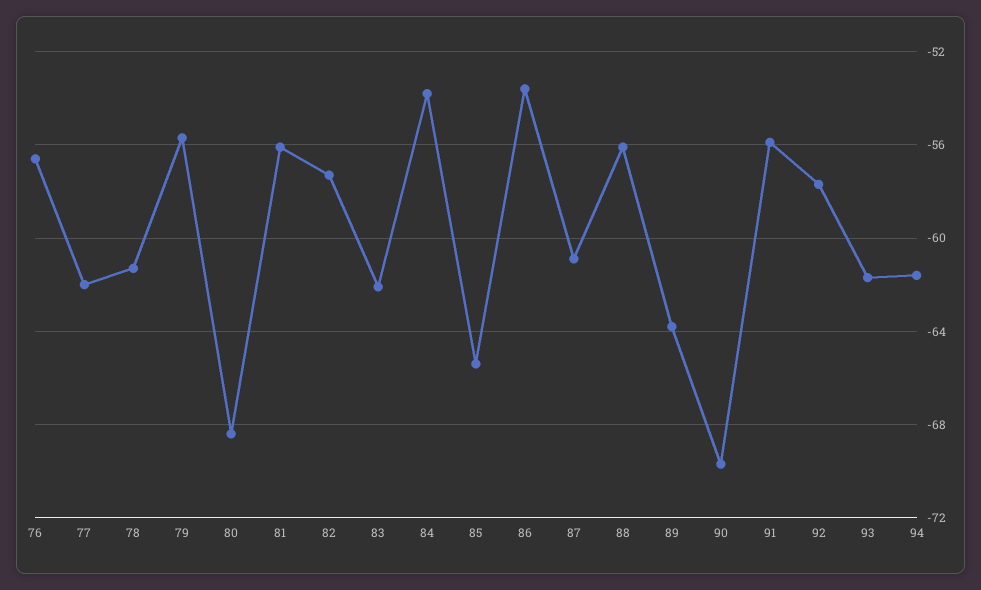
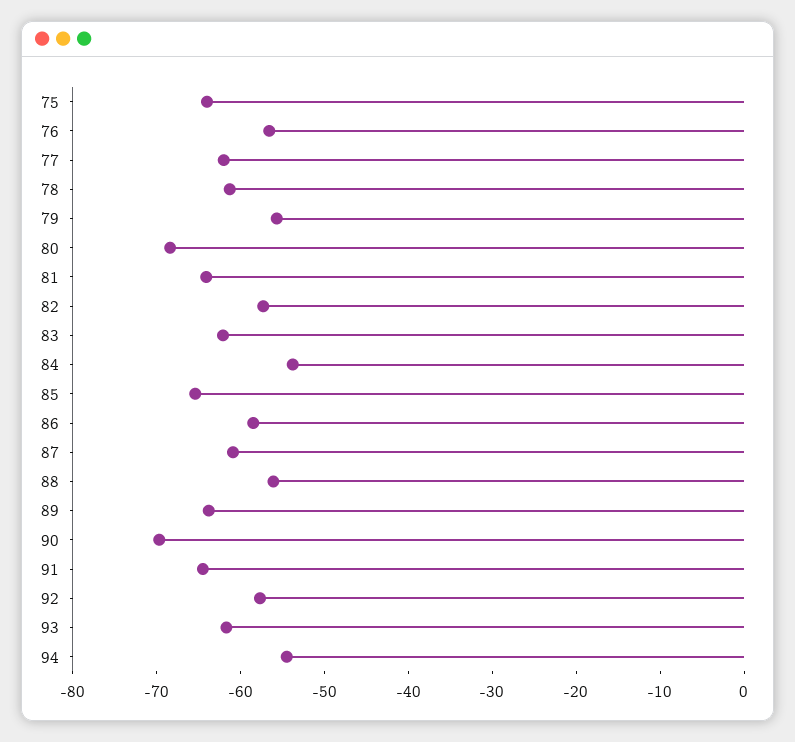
  {
    "76": -56.5,
    "77": -62,
    "78": -61.5,
    "79": -55.5,
    "80": -68.5,
-   "81": -56,
+   "81": -64,
    "82": -57.5,
    "83": -62,
    "84": -54,
    "85": -65.5,
-   "86": -53.5,
+   "86": -58,
    "87": -61,
    "88": -56,
    "89": -64,
    "90": -69.5,
-   "91": -56,
+   "91": -64,
    "92": -57.5,
    "93": -61.5,
-   "94": -61.5
+   "94": -54,
+   "75": -64
  }

